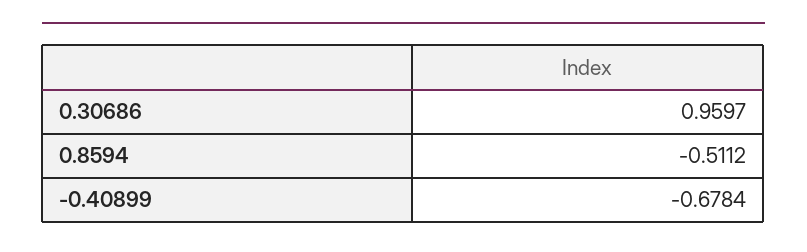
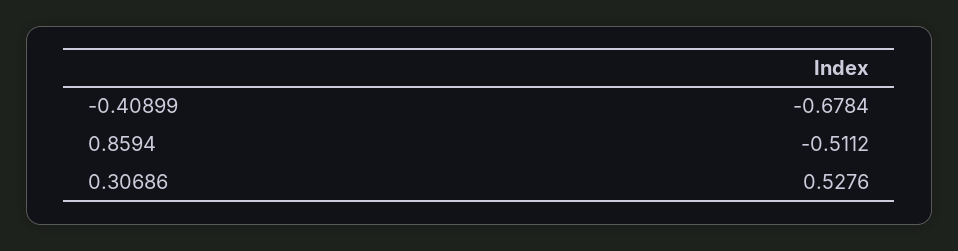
  {
-   "0.30686": 0.9597,
+   "0.30686": 0.5276,
    "0.8594": -0.5112,
    "-0.40899": -0.6784
  }

